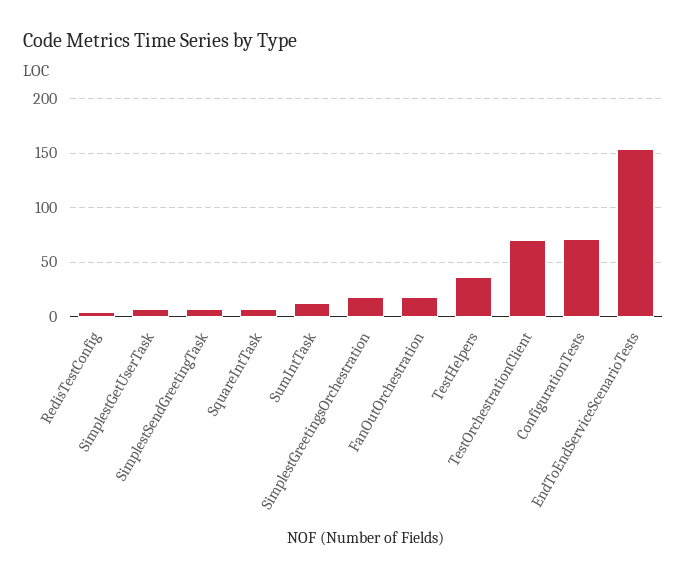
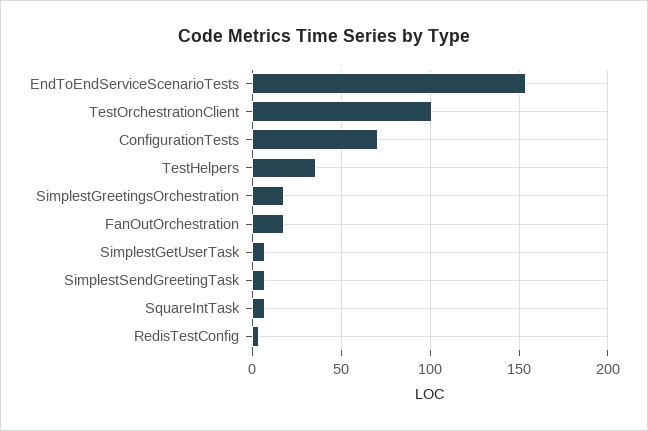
  {
    "RedisTestConfig": 5,
    "SimplestGetUserTask": 5,
    "SimplestSendGreetingTask": 5,
    "SquareIntTask": 5,
-   "SumIntTask": 10,
    "SimplestGreetingsOrchestration": 20,
    "FanOutOrchestration": 20,
    "TestHelpers": 35,
-   "TestOrchestrationClient": 70,
+   "TestOrchestrationClient": 100,
    "ConfigurationTests": 70,
    "EndToEndServiceScenarioTests": 155
  }

